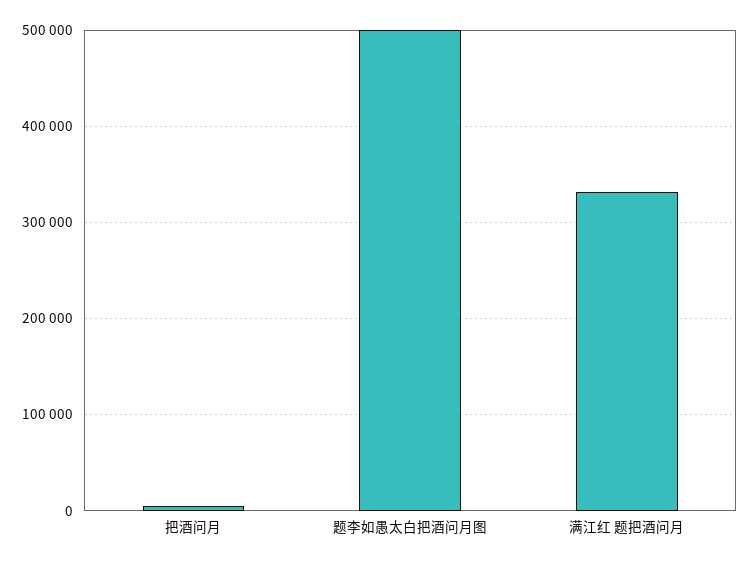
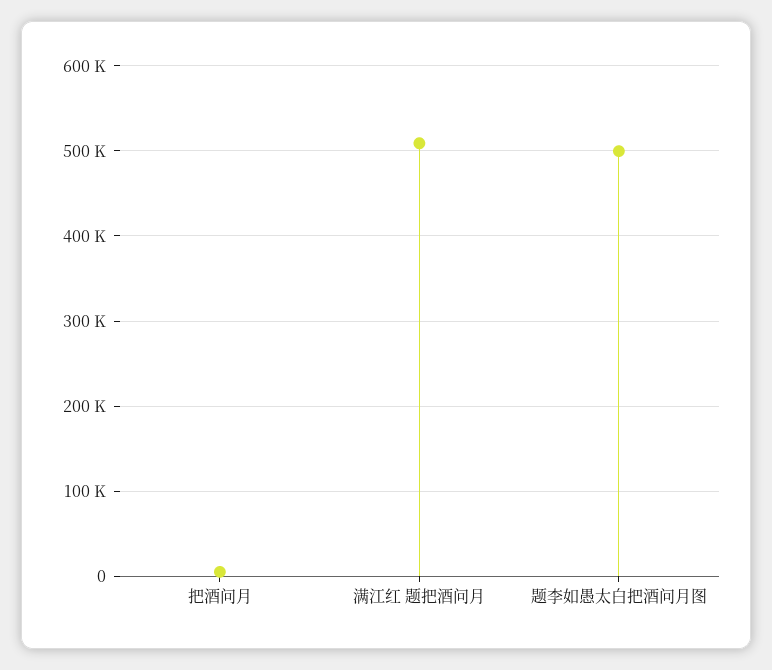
  {
    "把酒问月": 10000,
    "题李如愚太白把酒问月图": 500000,
-   "满江红 题把酒问月": 330000
+   "满江红 题把酒问月": 510000
  }

